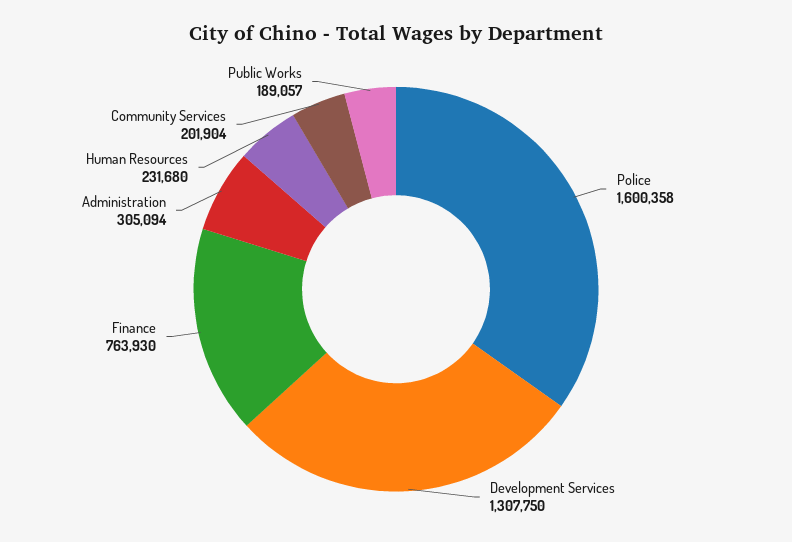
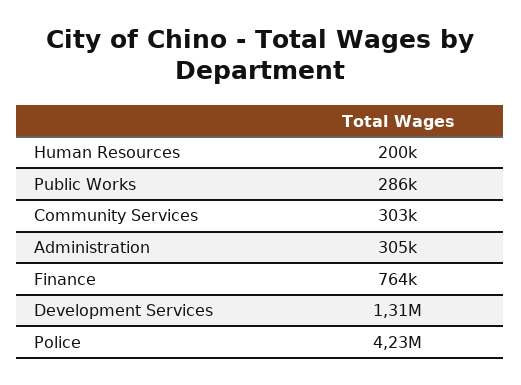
  {
-   "Police": 1600358,
+   "Police": 4230000,
    "Development Services": 1307750,
    "Finance": 763930,
    "Administration": 305094,
-   "Human Resources": 231680,
+   "Human Resources": 200000,
-   "Community Services": 201904,
+   "Community Services": 303000,
-   "Public Works": 189057
+   "Public Works": 286000
  }

